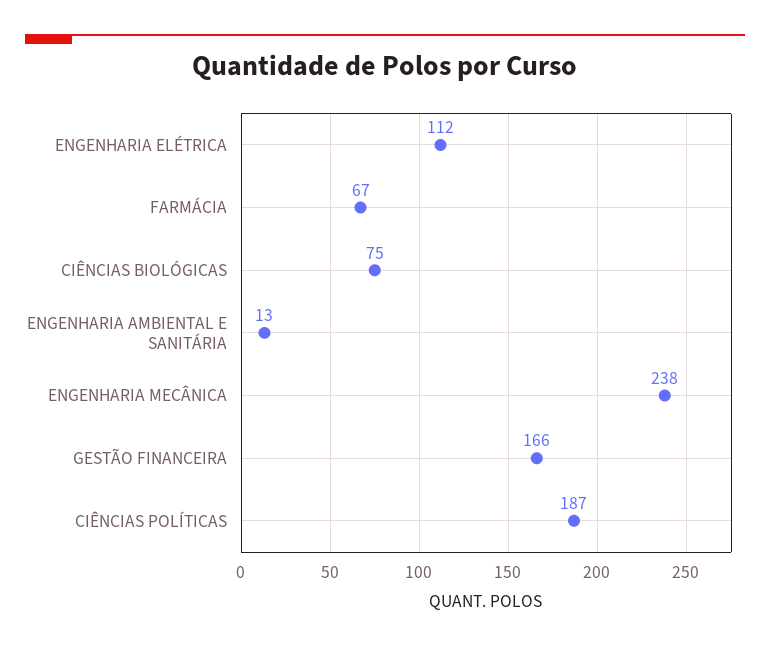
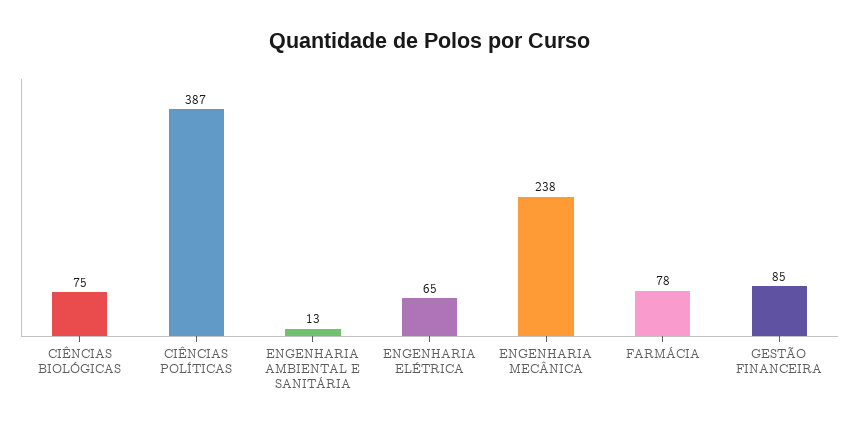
  {
-   "ENGENHARIA ELÉTRICA": 112,
+   "ENGENHARIA ELÉTRICA": 65,
-   "FARMÁCIA": 67,
+   "FARMÁCIA": 78,
    "CIÊNCIAS BIOLÓGICAS": 75,
    "ENGENHARIA AMBIENTAL E SANITÁRIA": 13,
    "ENGENHARIA MECÂNICA": 238,
-   "GESTÃO FINANCEIRA": 166,
+   "GESTÃO FINANCEIRA": 85,
-   "CIÊNCIAS POLÍTICAS": 187
+   "CIÊNCIAS POLÍTICAS": 387
  }

